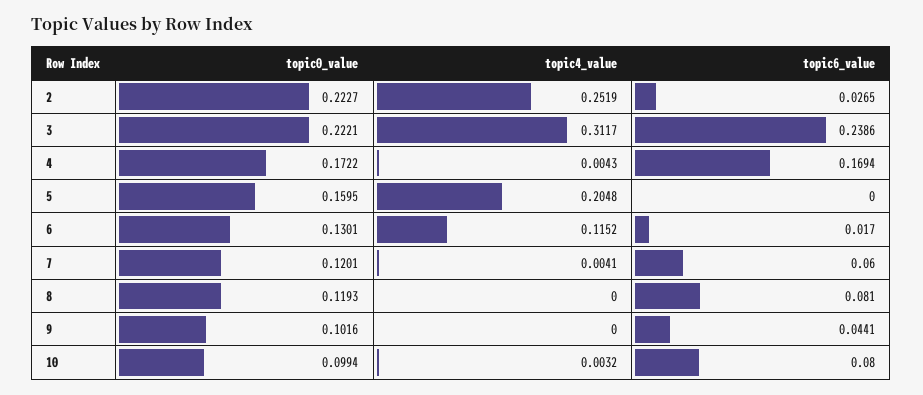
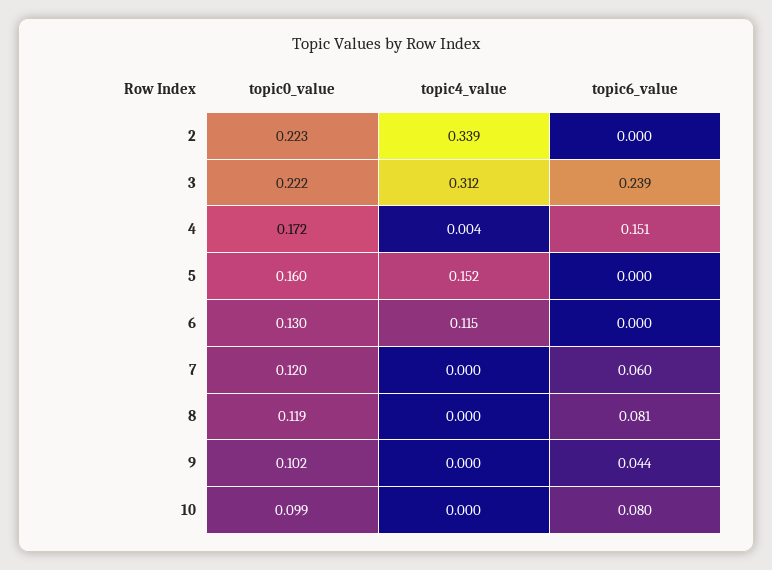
  {
    "topic0_value": {
      "2": 0.2227,
      "3": 0.2221,
      "4": 0.1722,
      "5": 0.1595,
      "6": 0.1301,
      "7": 0.1201,
      "8": 0.1193,
      "9": 0.1016,
      "10": 0.0994
    },
    "topic4_value": {
-     "2": 0.2519,
+     "2": 0.339,
      "3": 0.3117,
      "4": 0.0043,
-     "5": 0.2048,
+     "5": 0.152,
      "6": 0.1152,
-     "7": 0.0041,
+     "7": 0,
      "8": 0,
      "9": 0,
-     "10": 0.0032
+     "10": 0
    },
    "topic6_value": {
-     "2": 0.0265,
+     "2": 0,
      "3": 0.2386,
-     "4": 0.1694,
+     "4": 0.151,
      "5": 0,
-     "6": 0.017,
+     "6": 0,
      "7": 0.06,
      "8": 0.081,
      "9": 0.0441,
      "10": 0.08
    }
  }

